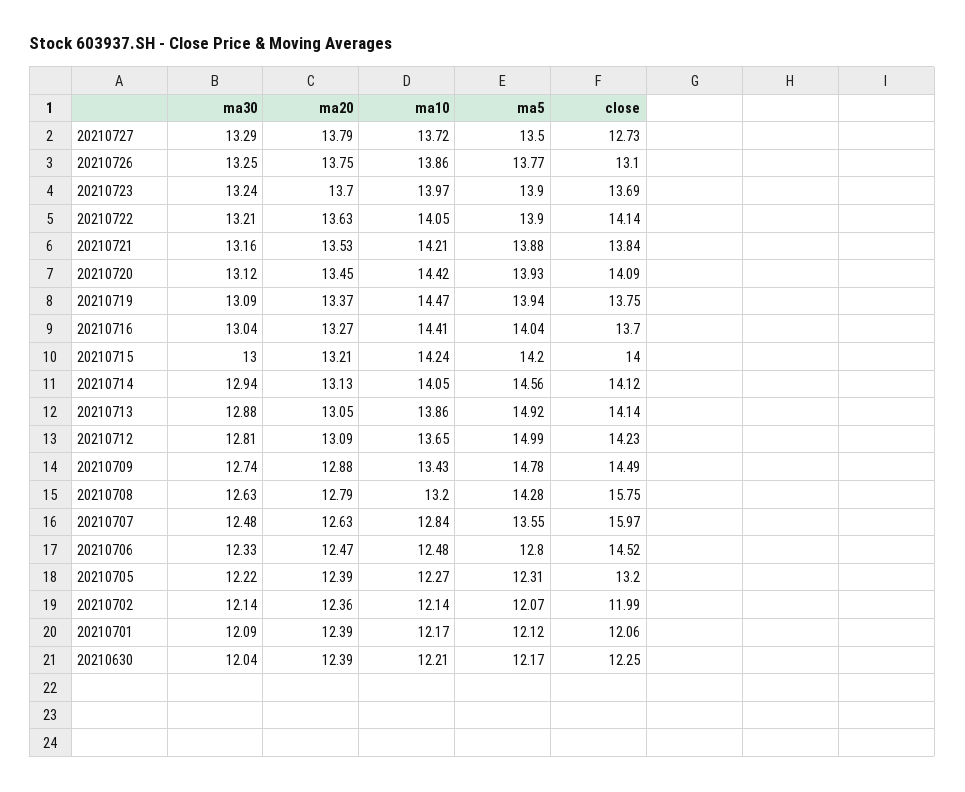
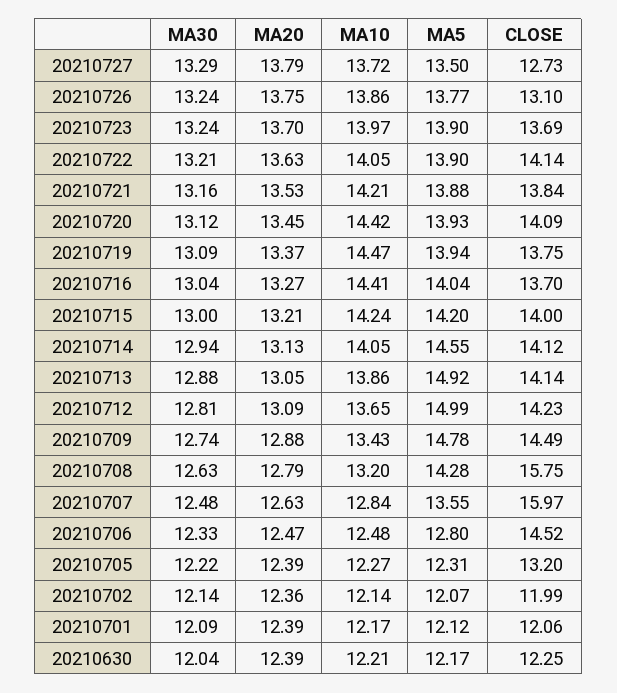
  {
    "ma30": {
      "20210727": 13.29,
-     "20210726": 13.25,
+     "20210726": 13.24,
      "20210723": 13.24,
      "20210722": 13.21,
      "20210721": 13.16,
      "20210720": 13.12,
      "20210719": 13.09,
      "20210716": 13.04,
      "20210715": 13,
      "20210714": 12.94,
      "20210713": 12.88,
      "20210712": 12.81,
      "20210709": 12.74,
      "20210708": 12.63,
      "20210707": 12.48,
      "20210706": 12.33,
      "20210705": 12.22,
      "20210702": 12.14,
      "20210701": 12.09,
      "20210630": 12.04
    },
    "ma20": {
      "20210727": 13.79,
      "20210726": 13.75,
      "20210723": 13.7,
      "20210722": 13.63,
      "20210721": 13.53,
      "20210720": 13.45,
      "20210719": 13.37,
      "20210716": 13.27,
      "20210715": 13.21,
      "20210714": 13.13,
      "20210713": 13.05,
      "20210712": 13.09,
      "20210709": 12.88,
      "20210708": 12.79,
      "20210707": 12.63,
      "20210706": 12.47,
      "20210705": 12.39,
      "20210702": 12.36,
      "20210701": 12.39,
      "20210630": 12.39
    },
    "ma10": {
      "20210727": 13.72,
      "20210726": 13.86,
      "20210723": 13.97,
      "20210722": 14.05,
      "20210721": 14.21,
      "20210720": 14.42,
      "20210719": 14.47,
      "20210716": 14.41,
      "20210715": 14.24,
      "20210714": 14.05,
      "20210713": 13.86,
      "20210712": 13.65,
      "20210709": 13.43,
      "20210708": 13.2,
      "20210707": 12.84,
      "20210706": 12.48,
      "20210705": 12.27,
      "20210702": 12.14,
      "20210701": 12.17,
      "20210630": 12.21
    },
    "ma5": {
      "20210727": 13.5,
      "20210726": 13.77,
      "20210723": 13.9,
      "20210722": 13.9,
      "20210721": 13.88,
      "20210720": 13.93,
      "20210719": 13.94,
      "20210716": 14.04,
      "20210715": 14.2,
-     "20210714": 14.56,
+     "20210714": 14.55,
      "20210713": 14.92,
      "20210712": 14.99,
      "20210709": 14.78,
      "20210708": 14.28,
      "20210707": 13.55,
      "20210706": 12.8,
      "20210705": 12.31,
      "20210702": 12.07,
      "20210701": 12.12,
      "20210630": 12.17
    },
    "close": {
      "20210727": 12.73,
      "20210726": 13.1,
      "20210723": 13.69,
      "20210722": 14.14,
      "20210721": 13.84,
      "20210720": 14.09,
      "20210719": 13.75,
      "20210716": 13.7,
      "20210715": 14,
      "20210714": 14.12,
      "20210713": 14.14,
      "20210712": 14.23,
      "20210709": 14.49,
      "20210708": 15.75,
      "20210707": 15.97,
      "20210706": 14.52,
      "20210705": 13.2,
      "20210702": 11.99,
      "20210701": 12.06,
      "20210630": 12.25
    }
  }

